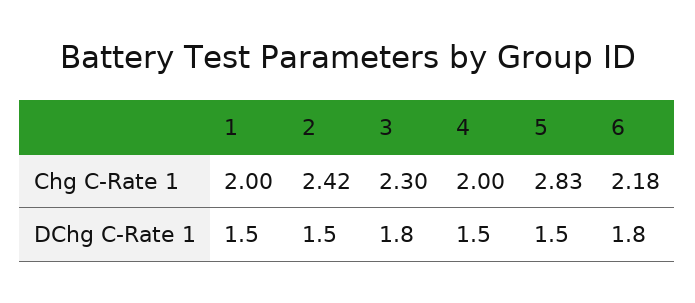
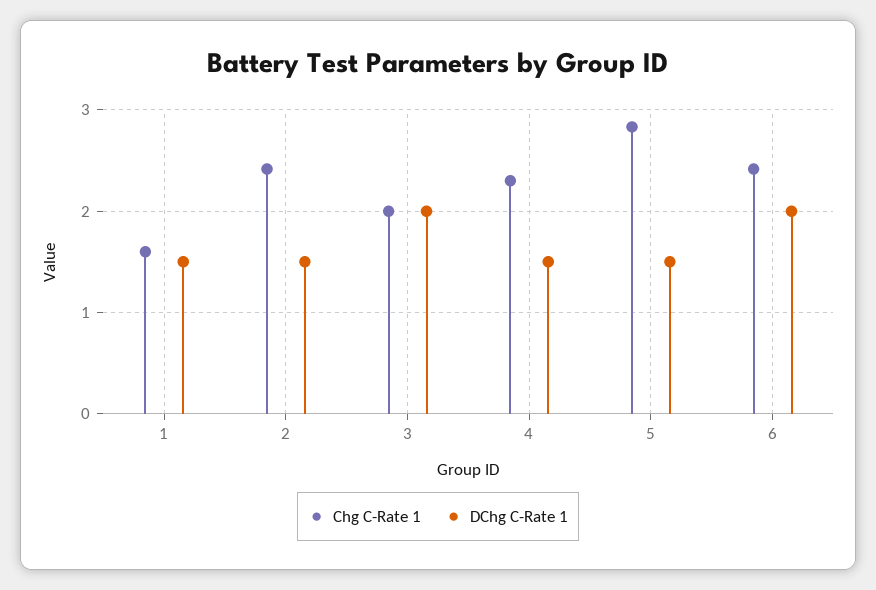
  {
    "Chg C-Rate 1": {
-     "1": 2,
+     "1": 1.6,
      "2": 2.42,
-     "3": 2.3,
+     "3": 2,
-     "4": 2,
+     "4": 2.3,
      "5": 2.83,
-     "6": 2.18
+     "6": 2.4
    },
    "DChg C-Rate 1": {
      "1": 1.5,
      "2": 1.5,
-     "3": 1.8,
+     "3": 2,
      "4": 1.5,
      "5": 1.5,
-     "6": 1.8
+     "6": 2
    }
  }

